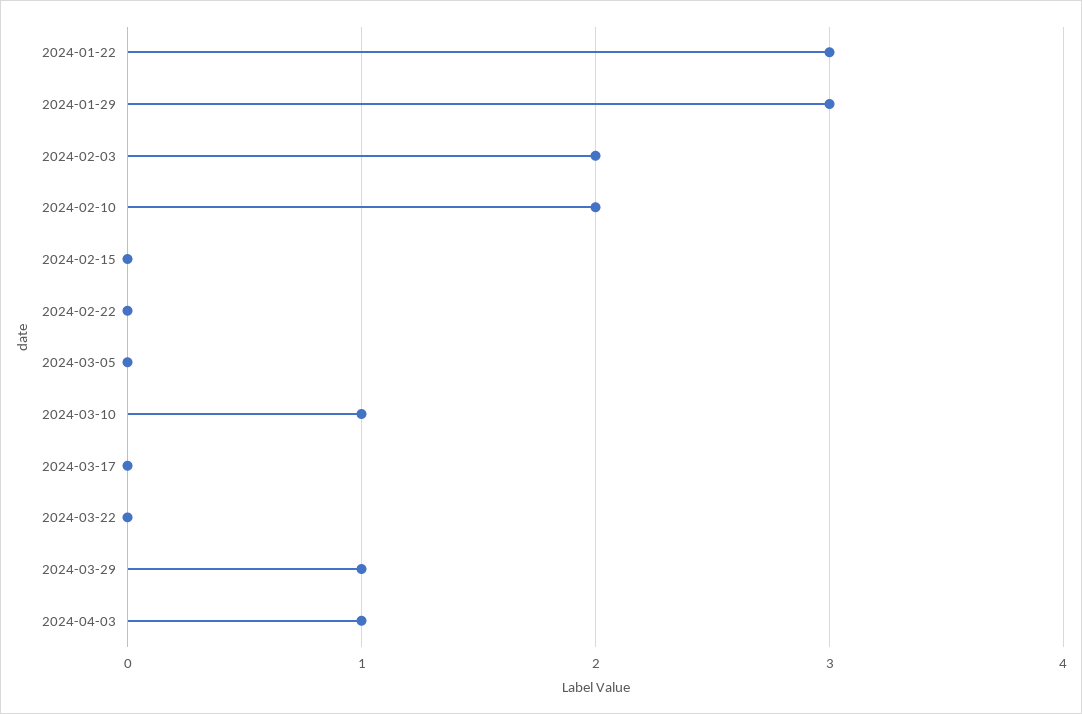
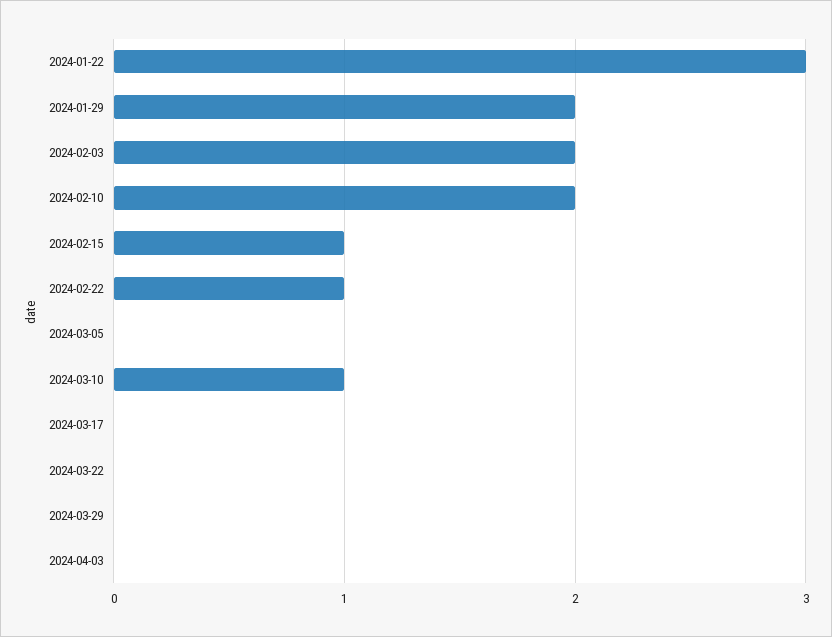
  {
    "2024-01-22": 3,
-   "2024-01-29": 3,
+   "2024-01-29": 2,
    "2024-02-03": 2,
    "2024-02-10": 2,
-   "2024-02-15": 0,
+   "2024-02-15": 1,
-   "2024-02-22": 0,
+   "2024-02-22": 1,
    "2024-03-05": 0,
    "2024-03-10": 1,
    "2024-03-17": 0,
    "2024-03-22": 0,
-   "2024-03-29": 1,
+   "2024-03-29": 0,
-   "2024-04-03": 1
+   "2024-04-03": 0
  }

